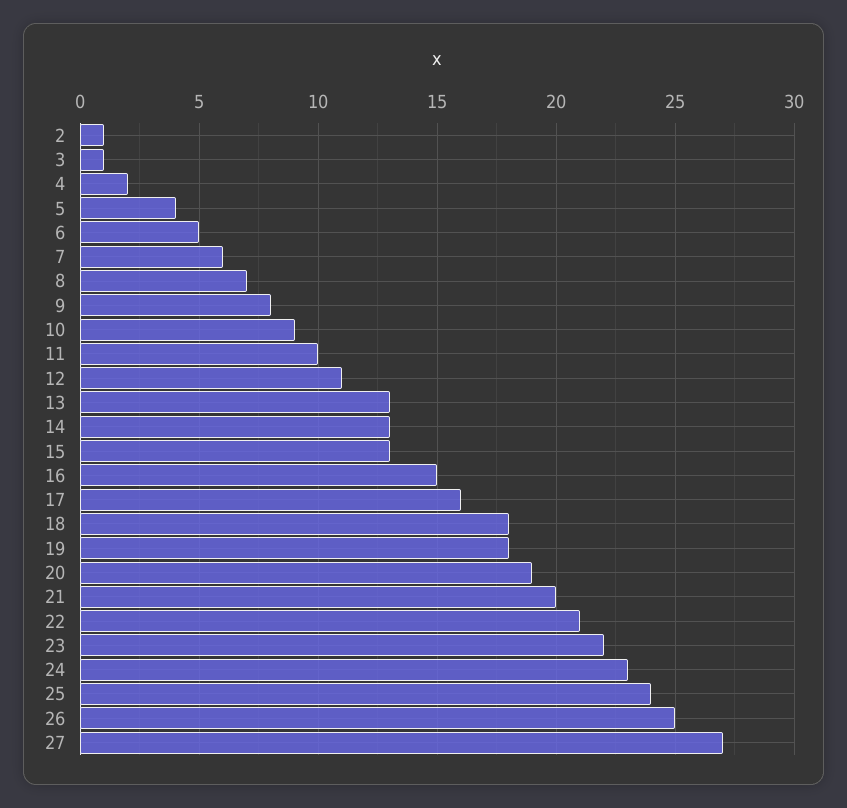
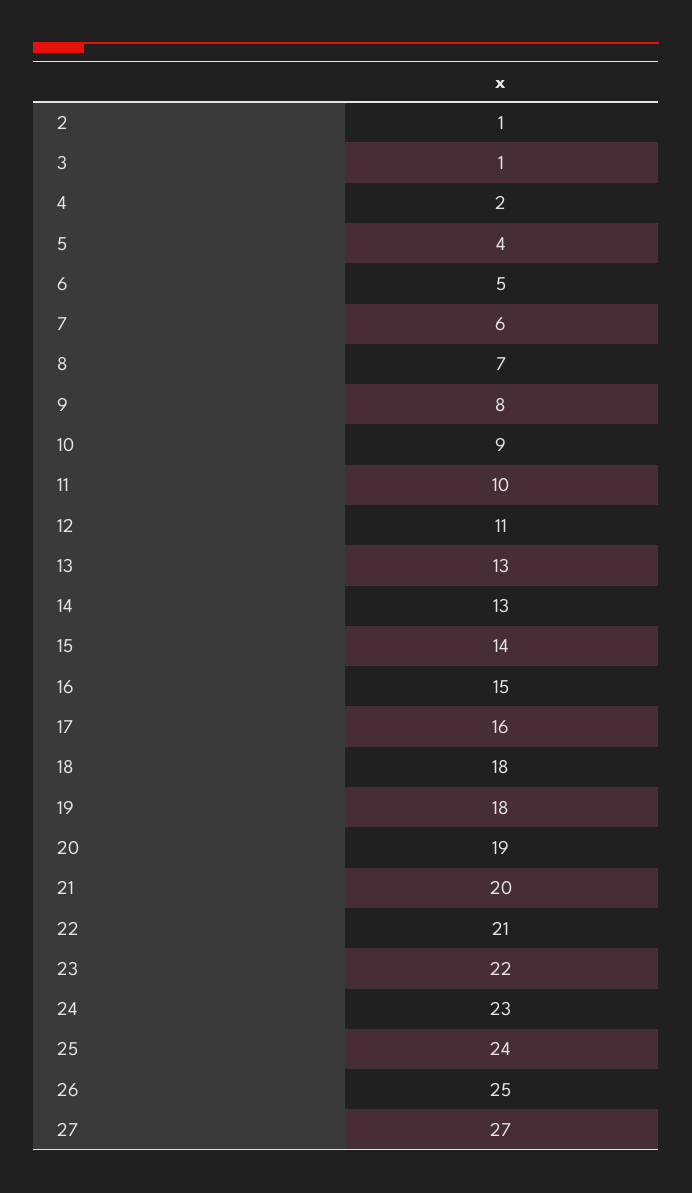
  {
    "2": 1,
    "3": 1,
    "4": 2,
    "5": 4,
    "6": 5,
    "7": 6,
    "8": 7,
    "9": 8,
    "10": 9,
    "11": 10,
    "12": 11,
    "13": 13,
    "14": 13,
-   "15": 13,
+   "15": 14,
    "16": 15,
    "17": 16,
    "18": 18,
    "19": 18,
    "20": 19,
    "21": 20,
    "22": 21,
    "23": 22,
    "24": 23,
    "25": 24,
    "26": 25,
    "27": 27
  }

